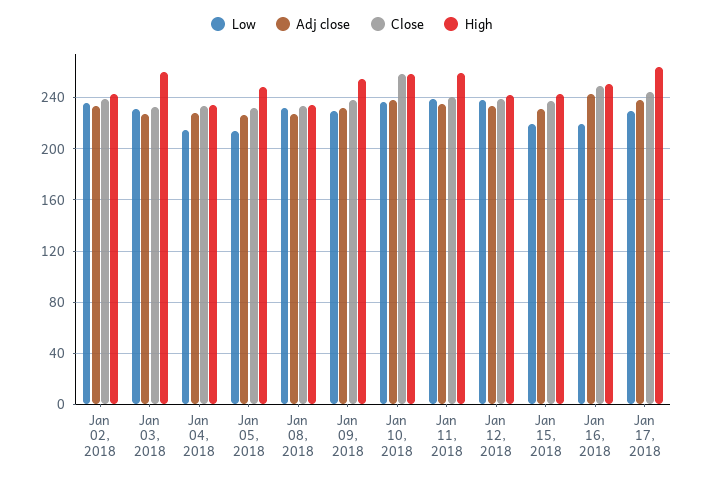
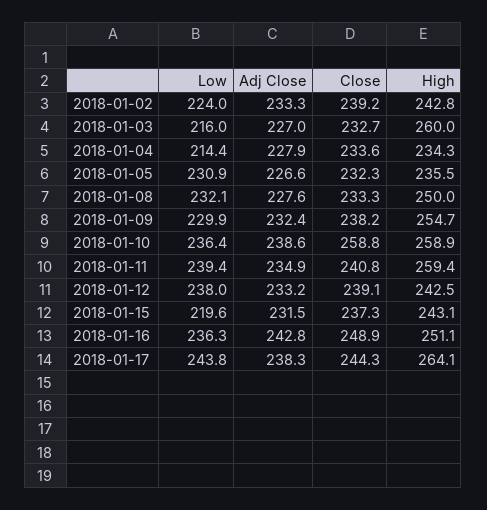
  {
    "Low": {
-     "Jan 02, 2018": 235,
+     "Jan 02, 2018": 224,
-     "Jan 03, 2018": 230,
+     "Jan 03, 2018": 216,
      "Jan 04, 2018": 214.4,
-     "Jan 05, 2018": 215,
+     "Jan 05, 2018": 230.9,
      "Jan 08, 2018": 232.1,
      "Jan 09, 2018": 229.9,
      "Jan 10, 2018": 236.4,
      "Jan 11, 2018": 239.4,
      "Jan 12, 2018": 238,
      "Jan 15, 2018": 219.6,
-     "Jan 16, 2018": 220,
+     "Jan 16, 2018": 236.3,
-     "Jan 17, 2018": 230
+     "Jan 17, 2018": 243.8
    },
    "Adj close": {
      "Jan 02, 2018": 233.3,
      "Jan 03, 2018": 227,
      "Jan 04, 2018": 227.9,
      "Jan 05, 2018": 226.6,
      "Jan 08, 2018": 227.6,
      "Jan 09, 2018": 232.4,
      "Jan 10, 2018": 238.6,
      "Jan 11, 2018": 234.9,
      "Jan 12, 2018": 233.2,
      "Jan 15, 2018": 231.5,
      "Jan 16, 2018": 242.8,
      "Jan 17, 2018": 238.3
    },
    "Close": {
      "Jan 02, 2018": 239.2,
      "Jan 03, 2018": 232.7,
      "Jan 04, 2018": 233.6,
      "Jan 05, 2018": 232.3,
      "Jan 08, 2018": 233.3,
      "Jan 09, 2018": 238.2,
      "Jan 10, 2018": 258.8,
      "Jan 11, 2018": 240.8,
      "Jan 12, 2018": 239.1,
      "Jan 15, 2018": 237.3,
      "Jan 16, 2018": 248.9,
      "Jan 17, 2018": 244.3
    },
    "High": {
      "Jan 02, 2018": 242.8,
      "Jan 03, 2018": 260,
      "Jan 04, 2018": 234.3,
-     "Jan 05, 2018": 250,
+     "Jan 05, 2018": 235.5,
-     "Jan 08, 2018": 235,
+     "Jan 08, 2018": 250,
      "Jan 09, 2018": 254.7,
      "Jan 10, 2018": 258.9,
      "Jan 11, 2018": 259.4,
      "Jan 12, 2018": 242.5,
      "Jan 15, 2018": 243.1,
      "Jan 16, 2018": 251.1,
      "Jan 17, 2018": 264.1
    }
  }

